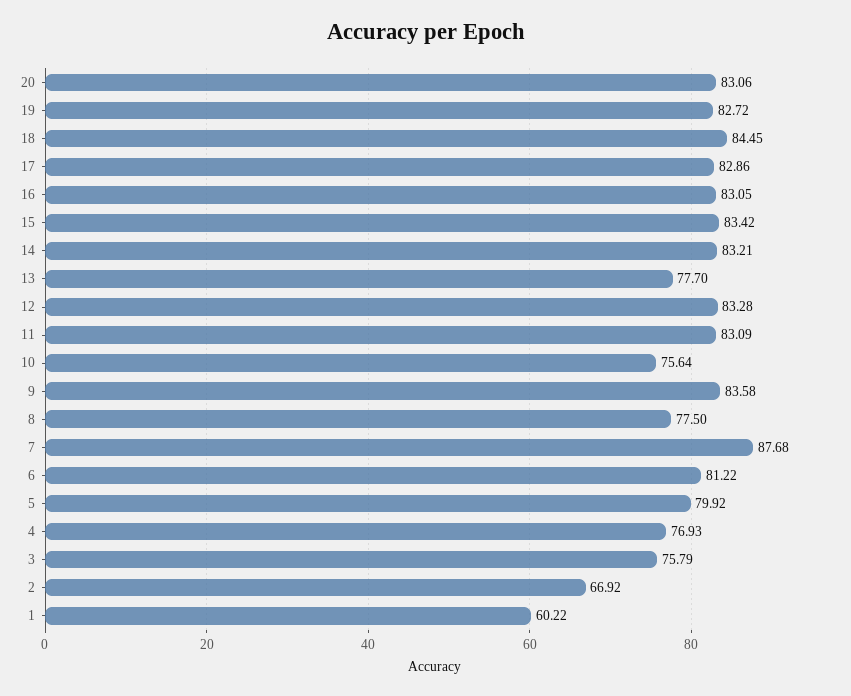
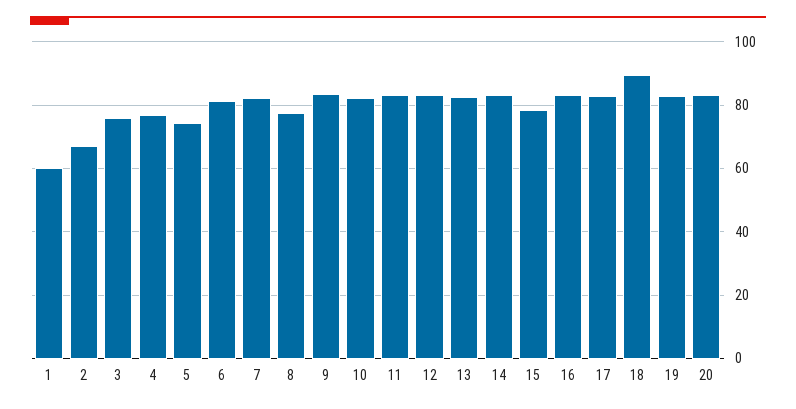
  {
    "20": 83.06,
    "19": 82.72,
-   "18": 84.45,
+   "18": 90,
    "17": 82.86,
    "16": 83.05,
-   "15": 83.42,
+   "15": 78,
    "14": 83.21,
-   "13": 77.7,
+   "13": 82,
    "12": 83.28,
    "11": 83.09,
-   "10": 75.64,
+   "10": 82,
    "9": 83.58,
    "8": 77.5,
-   "7": 87.68,
+   "7": 82,
    "6": 81.22,
-   "5": 79.92,
+   "5": 74,
    "4": 76.93,
    "3": 75.79,
    "2": 66.92,
    "1": 60.22
  }

